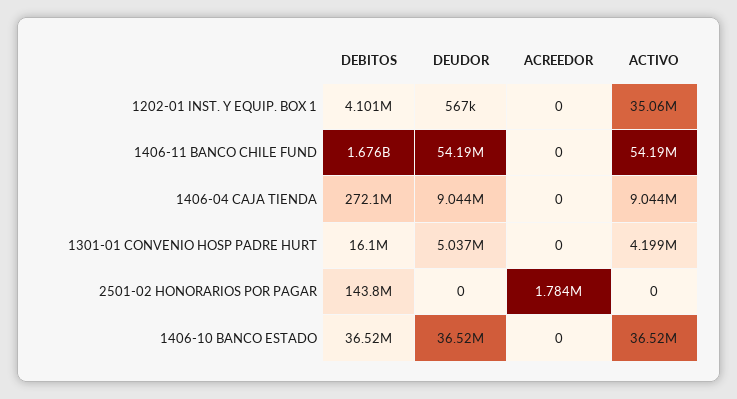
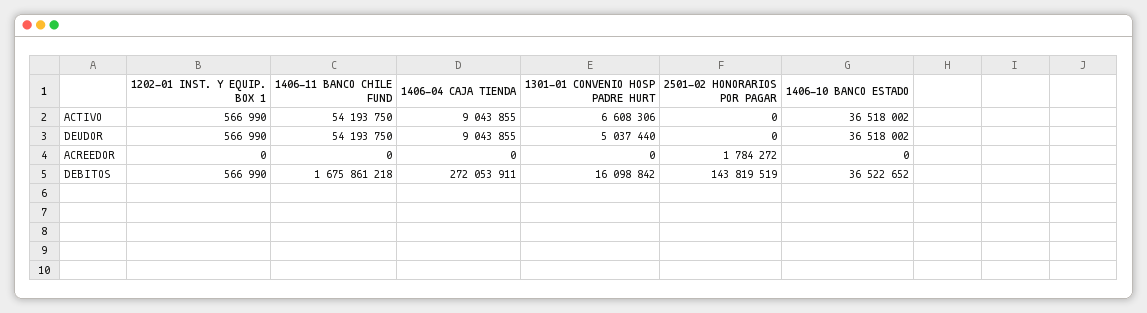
  {
    "DEBITOS": {
-     "1202-01 INST. Y EQUIP. BOX 1": 4101000,
+     "1202-01 INST. Y EQUIP. BOX 1": 566990,
      "1406-11 BANCO CHILE FUND": 1675861218,
      "1406-04 CAJA TIENDA": 272053911,
      "1301-01 CONVENIO HOSP PADRE HURT": 16098842,
      "2501-02 HONORARIOS POR PAGAR": 143819519,
      "1406-10 BANCO ESTADO": 36522652
    },
    "DEUDOR": {
      "1202-01 INST. Y EQUIP. BOX 1": 566990,
      "1406-11 BANCO CHILE FUND": 54193750,
      "1406-04 CAJA TIENDA": 9043855,
      "1301-01 CONVENIO HOSP PADRE HURT": 5037440,
      "2501-02 HONORARIOS POR PAGAR": 0,
      "1406-10 BANCO ESTADO": 36518002
    },
    "ACREEDOR": {
      "1202-01 INST. Y EQUIP. BOX 1": 0,
      "1406-11 BANCO CHILE FUND": 0,
      "1406-04 CAJA TIENDA": 0,
      "1301-01 CONVENIO HOSP PADRE HURT": 0,
      "2501-02 HONORARIOS POR PAGAR": 1784272,
      "1406-10 BANCO ESTADO": 0
    },
    "ACTIVO": {
-     "1202-01 INST. Y EQUIP. BOX 1": 35060000,
+     "1202-01 INST. Y EQUIP. BOX 1": 566990,
      "1406-11 BANCO CHILE FUND": 54193750,
      "1406-04 CAJA TIENDA": 9043855,
-     "1301-01 CONVENIO HOSP PADRE HURT": 4199000,
+     "1301-01 CONVENIO HOSP PADRE HURT": 6608306,
      "2501-02 HONORARIOS POR PAGAR": 0,
      "1406-10 BANCO ESTADO": 36518002
    }
  }

